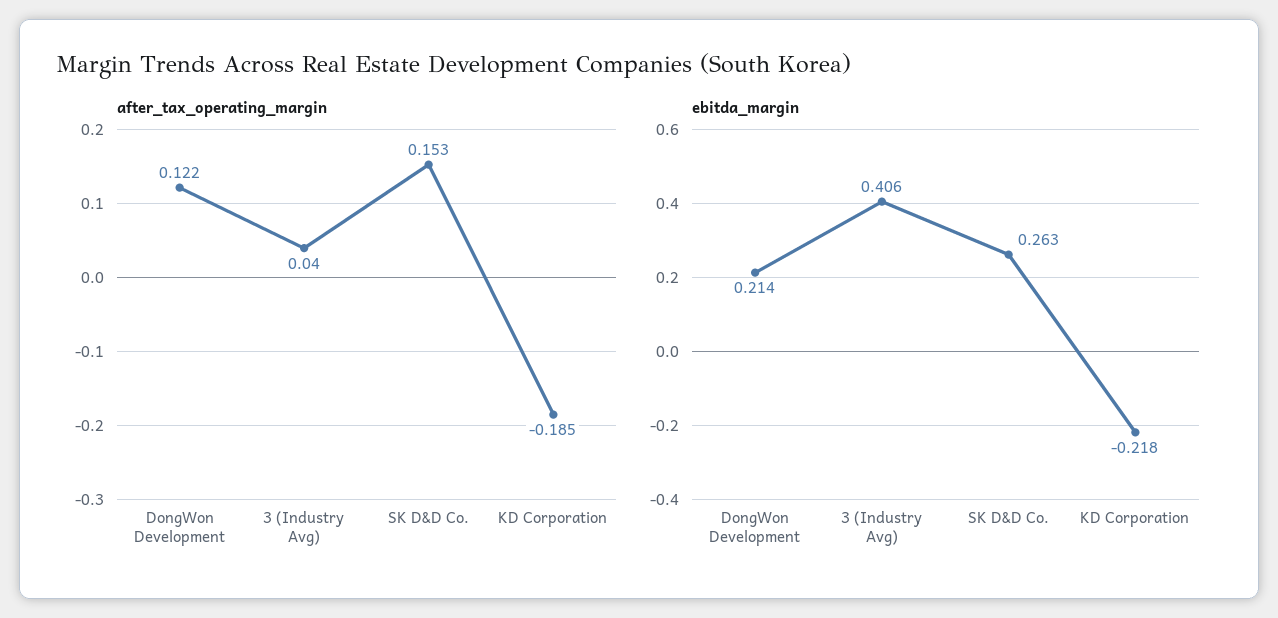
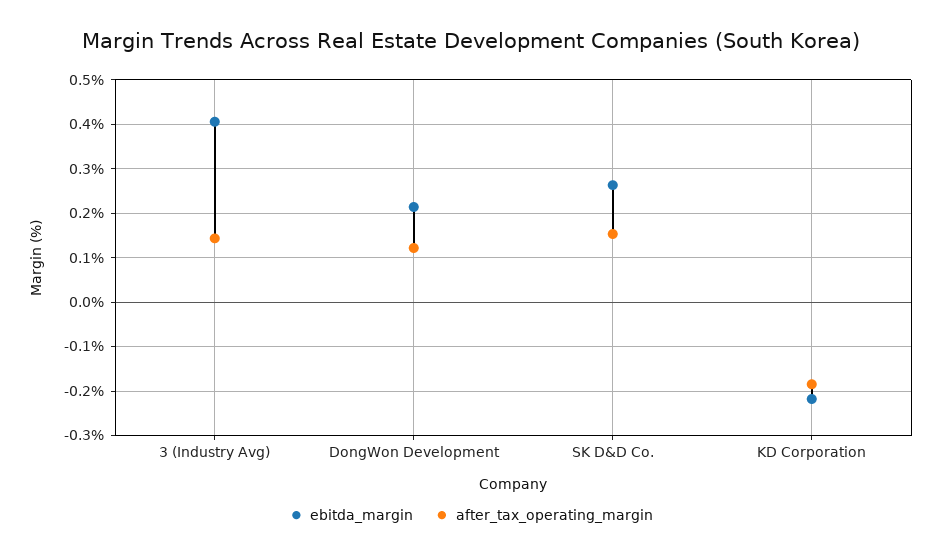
  {
    "after_tax_operating_margin": {
      "DongWon Development": 0.122,
-     "3 (Industry Avg)": 0.04,
+     "3 (Industry Avg)": 0.14,
      "SK D&D Co.": 0.153,
      "KD Corporation": -0.185
    },
    "ebitda_margin": {
      "DongWon Development": 0.214,
      "3 (Industry Avg)": 0.406,
      "SK D&D Co.": 0.263,
      "KD Corporation": -0.218
    }
  }

